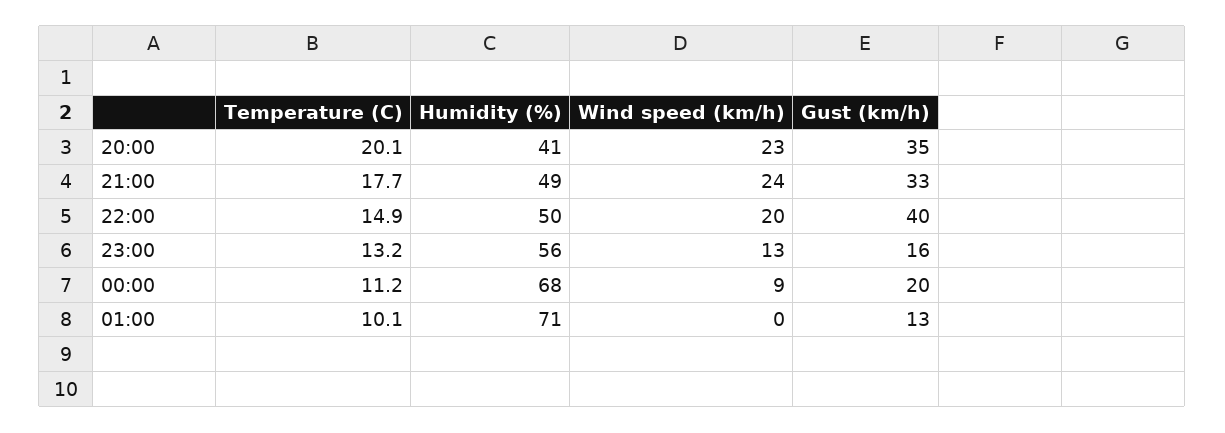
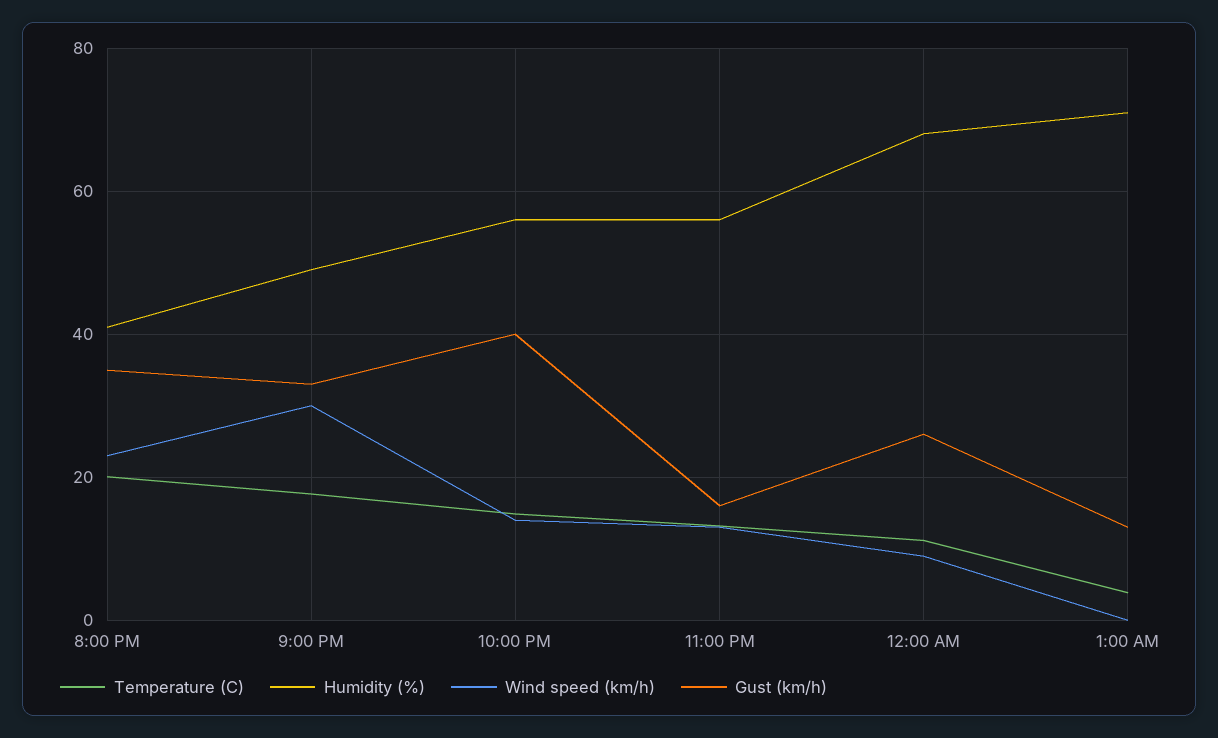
  {
    "Temperature (C)": {
      "20:00": 20.1,
      "21:00": 17.7,
      "22:00": 14.9,
      "23:00": 13.2,
      "00:00": 11.2,
-     "01:00": 10.1
+     "01:00": 4
    },
    "Humidity (%)": {
      "20:00": 41,
      "21:00": 49,
-     "22:00": 50,
+     "22:00": 56,
      "23:00": 56,
      "00:00": 68,
      "01:00": 71
    },
    "Wind speed (km/h)": {
      "20:00": 23,
-     "21:00": 24,
+     "21:00": 30,
-     "22:00": 20,
+     "22:00": 14,
      "23:00": 13,
      "00:00": 9,
      "01:00": 0
    },
    "Gust (km/h)": {
      "20:00": 35,
      "21:00": 33,
      "22:00": 40,
      "23:00": 16,
-     "00:00": 20,
+     "00:00": 26,
      "01:00": 13
    }
  }

